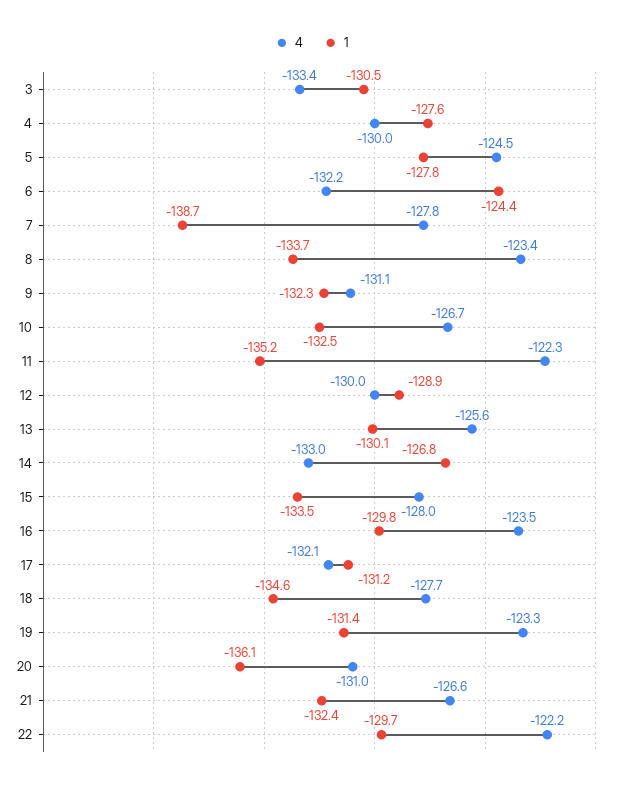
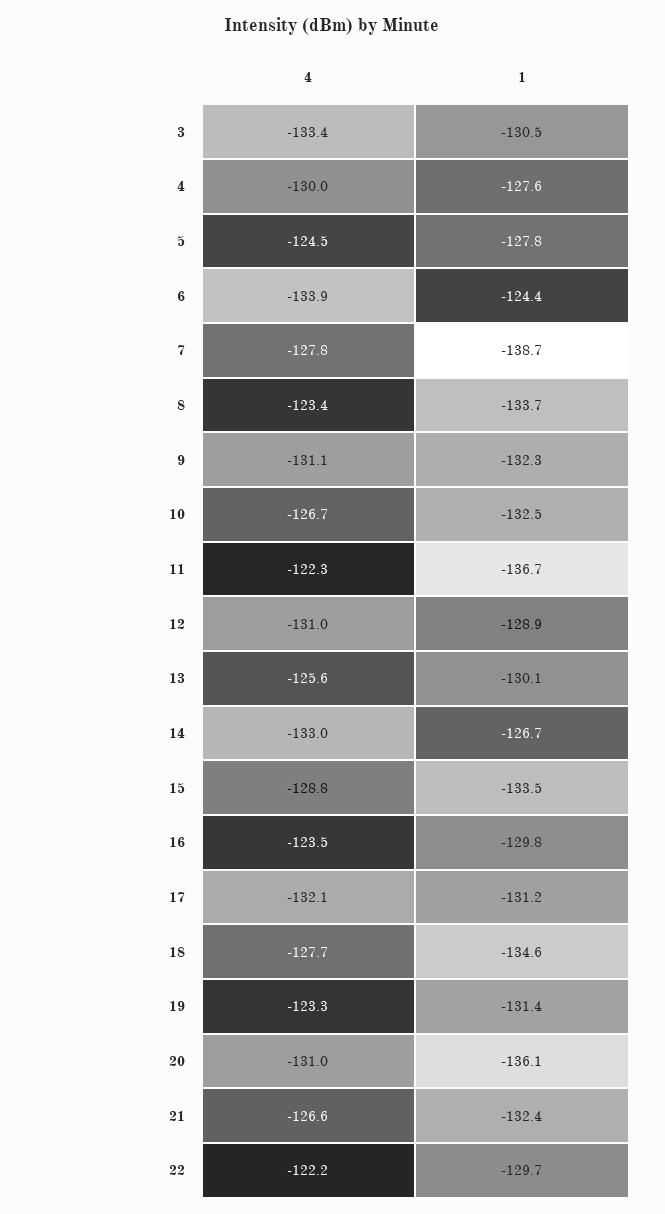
  {
    "4": {
      "3": -133.4,
      "4": -130,
      "5": -124.5,
-     "6": -132.2,
+     "6": -133.9,
      "7": -127.8,
      "8": -123.4,
      "9": -131.1,
      "10": -126.7,
      "11": -122.3,
-     "12": -130,
+     "12": -131,
      "13": -125.6,
      "14": -133,
-     "15": -128,
+     "15": -128.8,
      "16": -123.5,
      "17": -132.1,
      "18": -127.7,
      "19": -123.3,
      "20": -131,
      "21": -126.6,
      "22": -122.2
    },
    "1": {
      "3": -130.5,
      "4": -127.6,
      "5": -127.8,
      "6": -124.4,
      "7": -138.7,
      "8": -133.7,
      "9": -132.3,
      "10": -132.5,
-     "11": -135.2,
+     "11": -136.7,
      "12": -128.9,
      "13": -130.1,
-     "14": -126.8,
+     "14": -126.7,
      "15": -133.5,
      "16": -129.8,
      "17": -131.2,
      "18": -134.6,
      "19": -131.4,
      "20": -136.1,
      "21": -132.4,
      "22": -129.7
    }
  }

